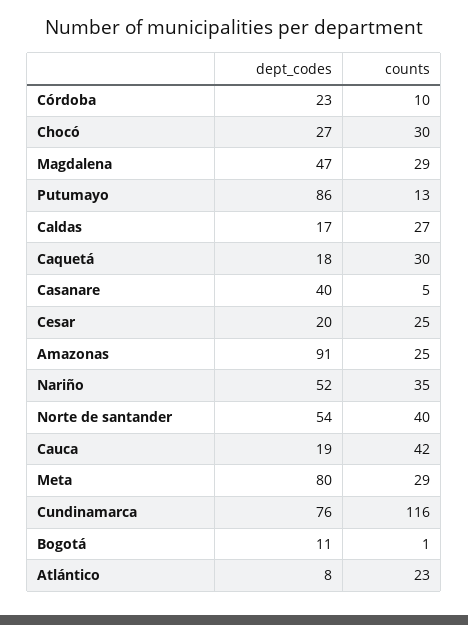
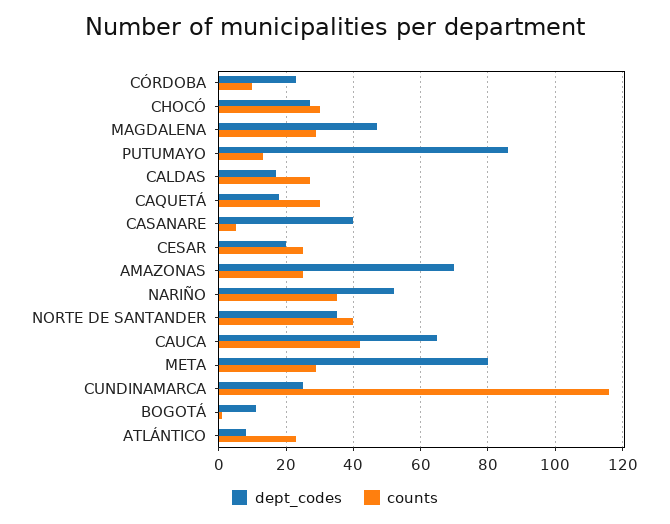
  {
    "dept_codes": {
      "Córdoba": 23,
      "Chocó": 27,
      "Magdalena": 47,
      "Putumayo": 86,
      "Caldas": 17,
      "Caquetá": 18,
      "Casanare": 40,
      "Cesar": 20,
-     "Amazonas": 91,
+     "Amazonas": 70,
      "Nariño": 52,
-     "Norte de santander": 54,
+     "Norte de santander": 35,
-     "Cauca": 19,
+     "Cauca": 65,
      "Meta": 80,
-     "Cundinamarca": 76,
+     "Cundinamarca": 25,
      "Bogotá": 11,
      "Atlántico": 8
    },
    "counts": {
      "Córdoba": 10,
      "Chocó": 30,
      "Magdalena": 29,
      "Putumayo": 13,
      "Caldas": 27,
      "Caquetá": 30,
      "Casanare": 5,
      "Cesar": 25,
      "Amazonas": 25,
      "Nariño": 35,
      "Norte de santander": 40,
      "Cauca": 42,
      "Meta": 29,
      "Cundinamarca": 116,
      "Bogotá": 1,
      "Atlántico": 23
    }
  }

